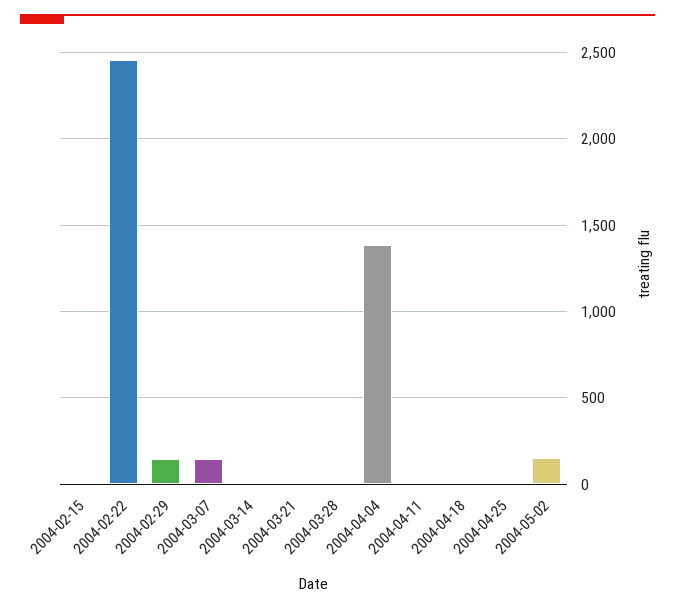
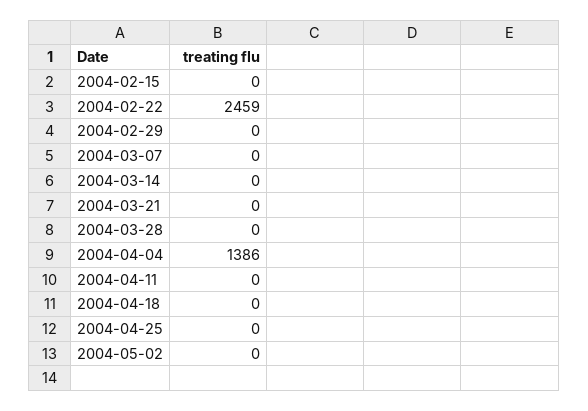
  {
    "2004-02-15": 0,
    "2004-02-22": 2459,
-   "2004-02-29": 150,
+   "2004-02-29": 0,
-   "2004-03-07": 150,
+   "2004-03-07": 0,
    "2004-03-14": 0,
    "2004-03-21": 0,
    "2004-03-28": 0,
    "2004-04-04": 1386,
    "2004-04-11": 0,
    "2004-04-18": 0,
    "2004-04-25": 0,
-   "2004-05-02": 150
+   "2004-05-02": 0
  }

